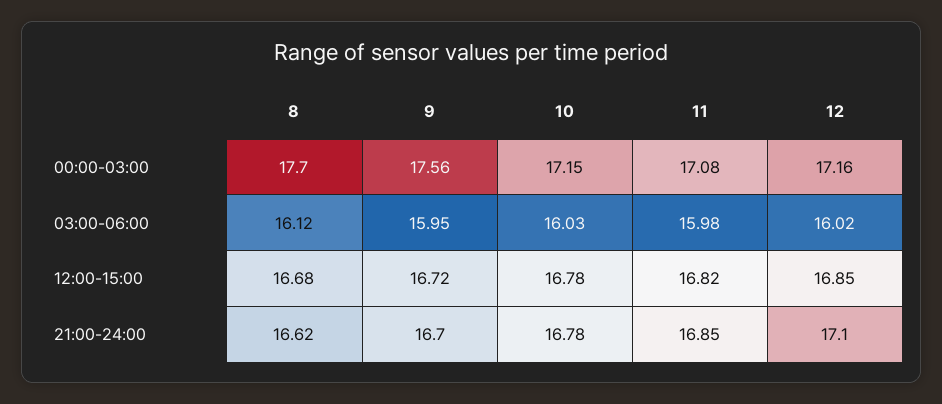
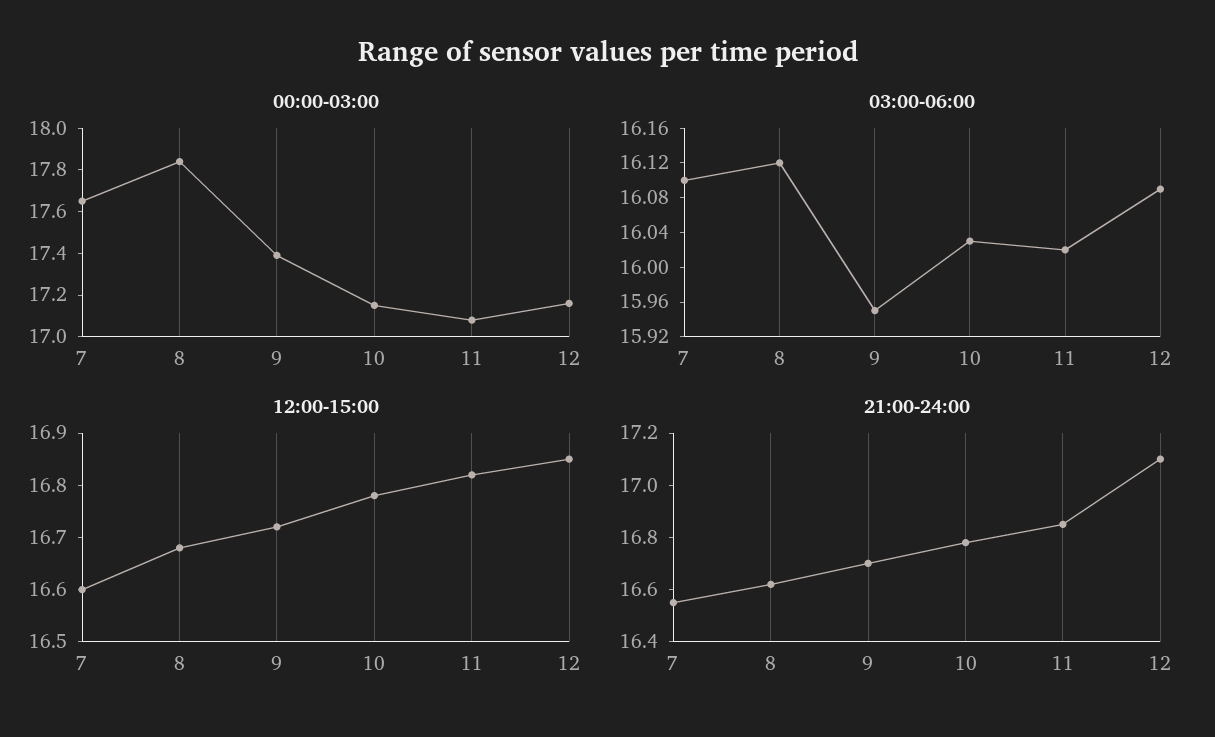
  {
    "00:00-03:00": {
-     "8": 17.7,
+     "8": 17.85,
-     "9": 17.56,
+     "9": 17.4,
      "10": 17.15,
      "11": 17.08,
-     "12": 17.16
+     "12": 17.16,
+     "7": 17.65
    },
    "03:00-06:00": {
      "8": 16.12,
      "9": 15.95,
      "10": 16.03,
-     "11": 15.98,
+     "11": 16.02,
-     "12": 16.02
+     "12": 16.09,
+     "7": 16.1
    },
    "12:00-15:00": {
      "8": 16.68,
      "9": 16.72,
      "10": 16.78,
      "11": 16.82,
-     "12": 16.85
+     "12": 16.85,
+     "7": 16.6
    },
    "21:00-24:00": {
      "8": 16.62,
      "9": 16.7,
      "10": 16.78,
      "11": 16.85,
-     "12": 17.1
+     "12": 17.1,
+     "7": 16.55
    }
  }

